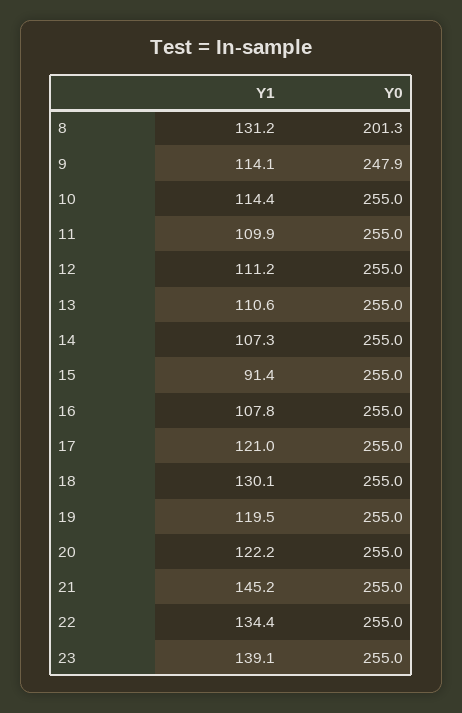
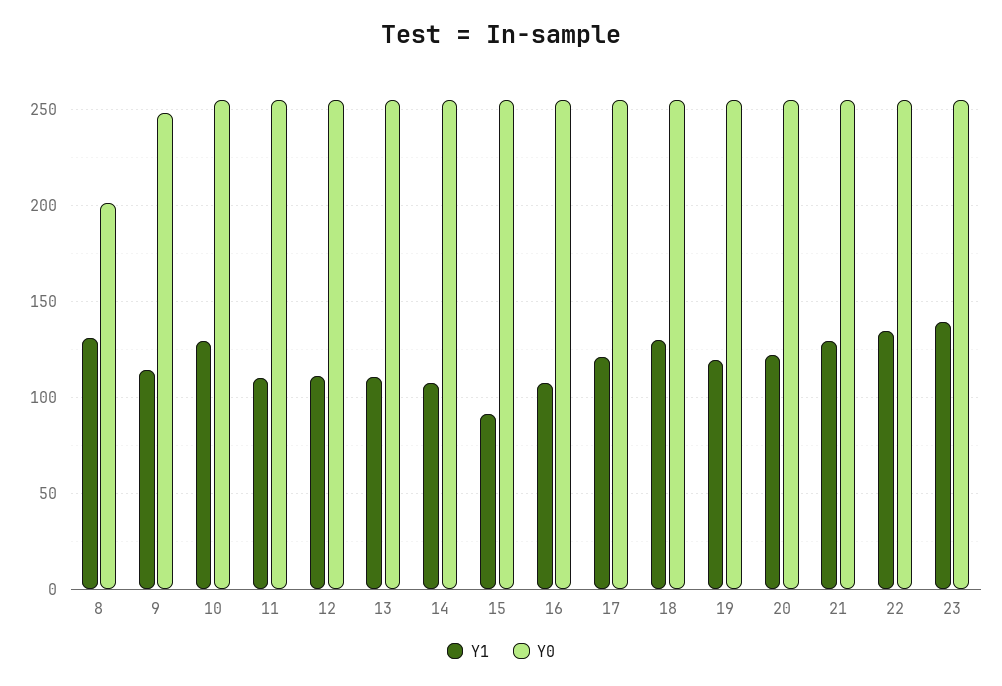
  {
    "Y1": {
      "8": 131.2,
      "9": 114.1,
-     "10": 114.4,
+     "10": 130,
      "11": 109.9,
      "12": 111.2,
      "13": 110.6,
      "14": 107.3,
      "15": 91.4,
      "16": 107.8,
      "17": 121,
      "18": 130.1,
      "19": 119.5,
      "20": 122.2,
-     "21": 145.2,
+     "21": 130,
      "22": 134.4,
      "23": 139.1
    },
    "Y0": {
      "8": 201.3,
      "9": 247.9,
      "10": 255,
      "11": 255,
      "12": 255,
      "13": 255,
      "14": 255,
      "15": 255,
      "16": 255,
      "17": 255,
      "18": 255,
      "19": 255,
      "20": 255,
      "21": 255,
      "22": 255,
      "23": 255
    }
  }

